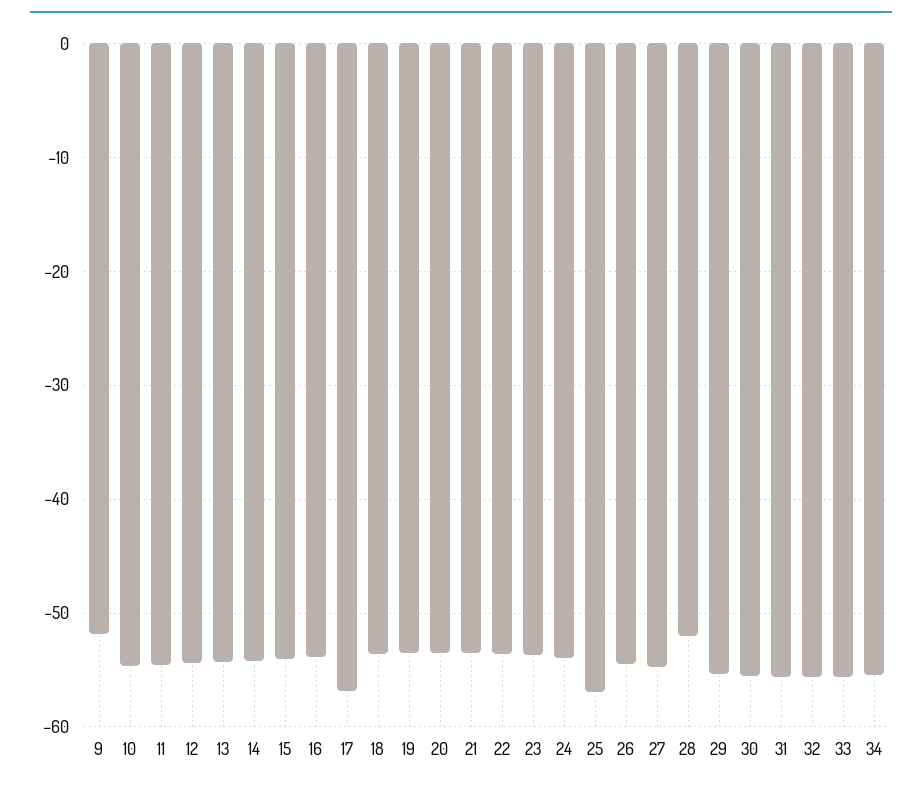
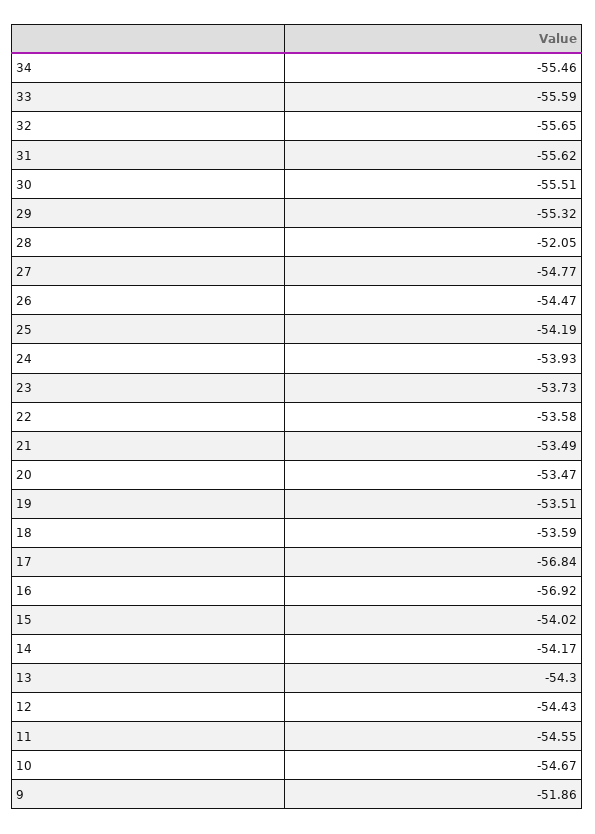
  {
    "9": -51.86,
    "10": -54.67,
    "11": -54.55,
    "12": -54.43,
    "13": -54.3,
    "14": -54.17,
    "15": -54.02,
-   "16": -54,
+   "16": -56.92,
    "17": -56.84,
    "18": -53.59,
    "19": -53.51,
    "20": -53.47,
    "21": -53.49,
    "22": -53.58,
    "23": -53.73,
    "24": -53.93,
-   "25": -57,
+   "25": -54.19,
    "26": -54.47,
    "27": -54.77,
    "28": -52.05,
    "29": -55.32,
    "30": -55.51,
    "31": -55.62,
    "32": -55.65,
    "33": -55.59,
    "34": -55.46
  }

